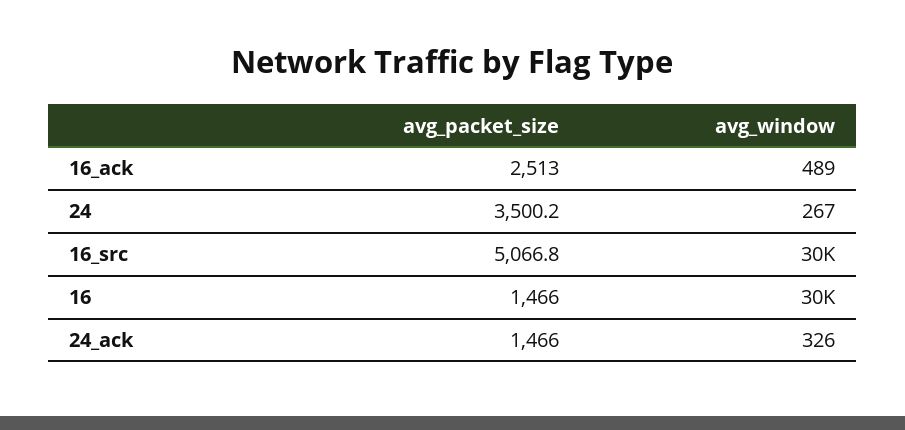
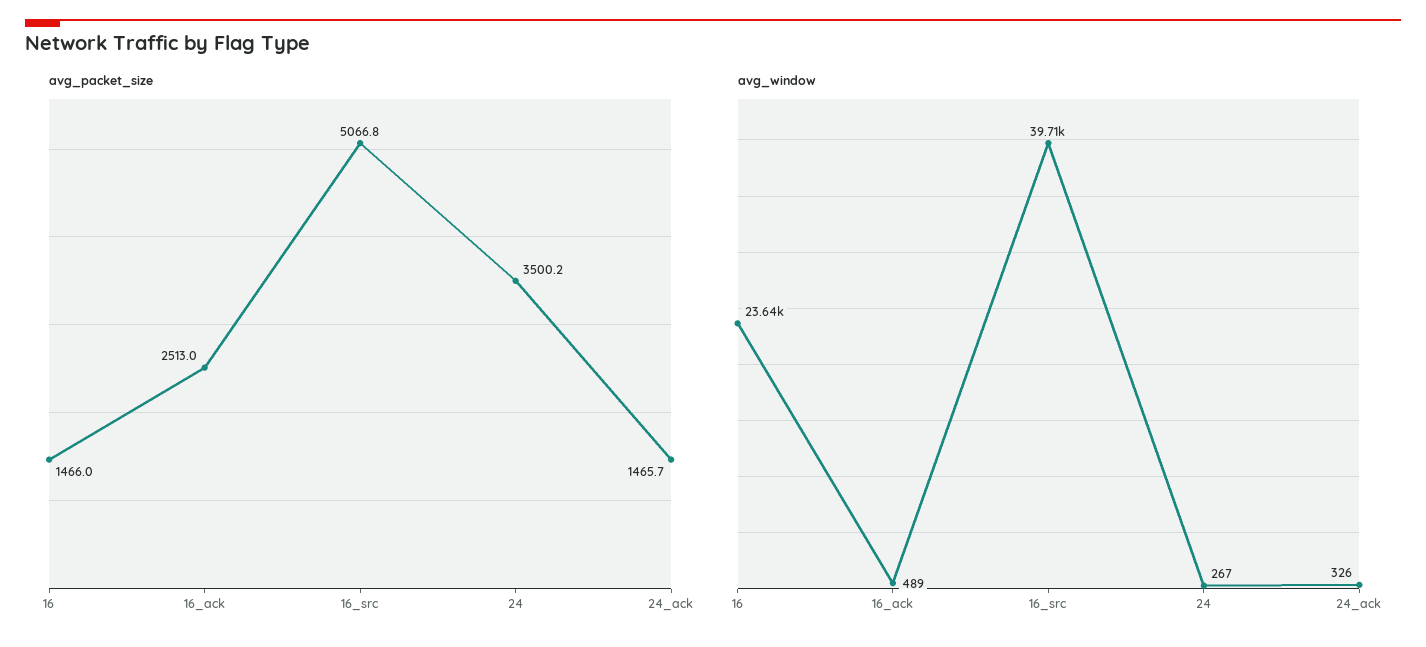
  {
    "avg_packet_size": {
      "16_ack": 2513,
      "24": 3500.2,
      "16_src": 5066.8,
      "16": 1466,
-     "24_ack": 1466
+     "24_ack": 1465.7
    },
    "avg_window": {
      "16_ack": 489,
      "24": 267,
-     "16_src": 30000,
+     "16_src": 39710,
-     "16": 30000,
+     "16": 23640,
      "24_ack": 326
    }
  }

